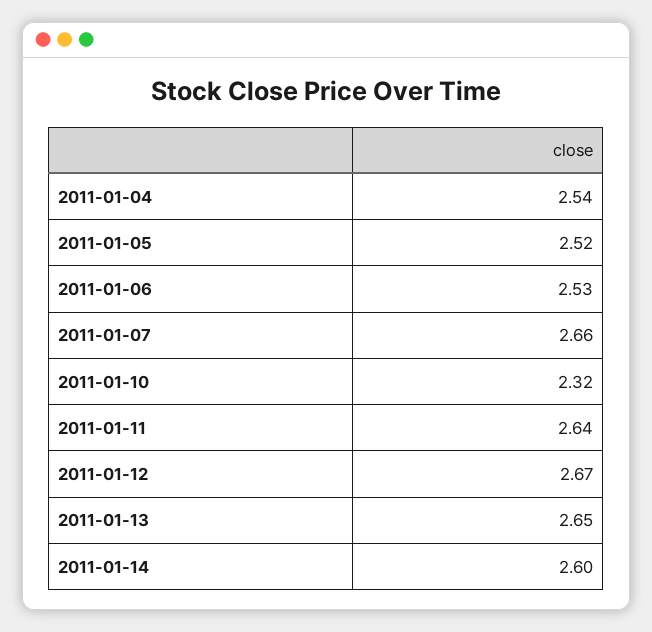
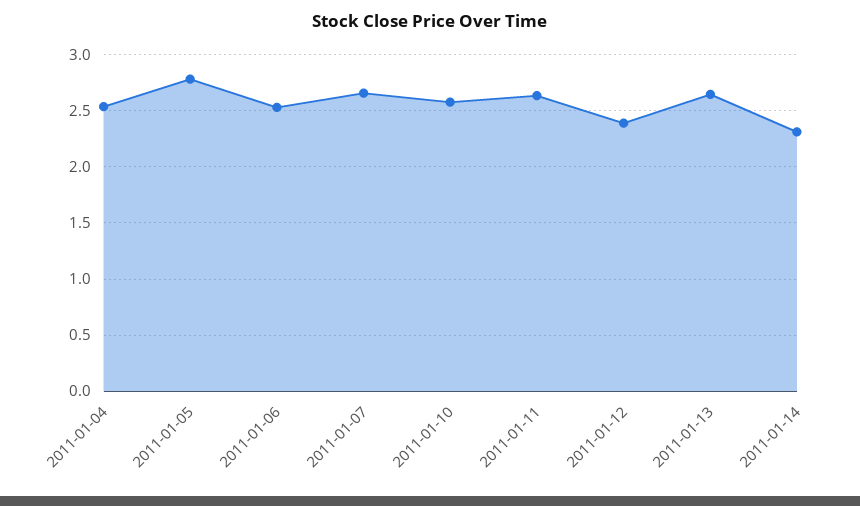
  {
    "2011-01-04": 2.54,
-   "2011-01-05": 2.52,
+   "2011-01-05": 2.8,
    "2011-01-06": 2.53,
    "2011-01-07": 2.66,
-   "2011-01-10": 2.32,
+   "2011-01-10": 2.6,
    "2011-01-11": 2.64,
-   "2011-01-12": 2.67,
+   "2011-01-12": 2.4,
    "2011-01-13": 2.65,
-   "2011-01-14": 2.6
+   "2011-01-14": 2.3
  }

